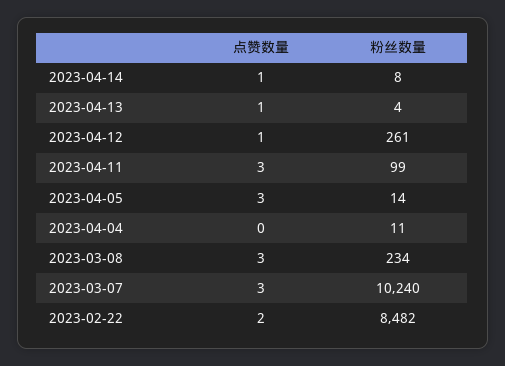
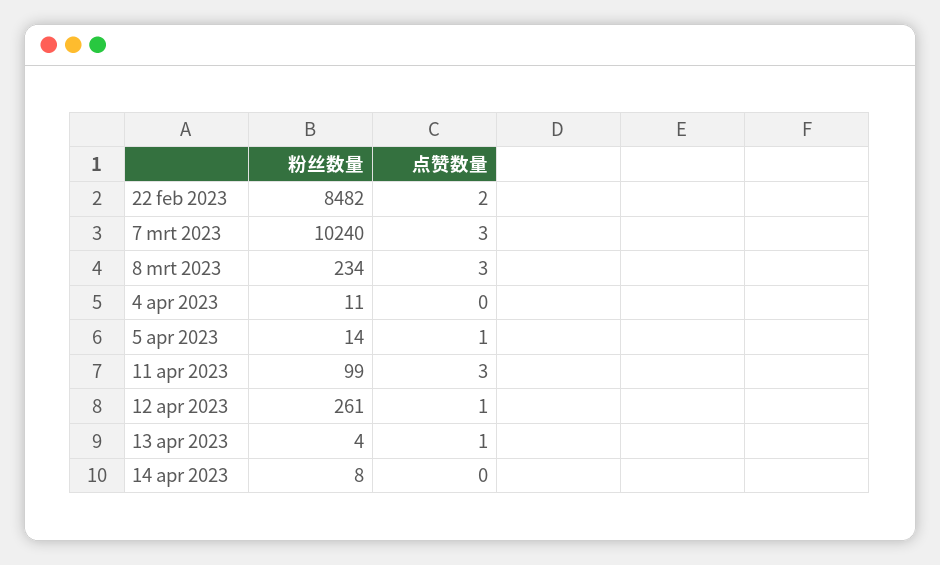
  {
    "点赞数量": {
-     "2023-04-14": 1,
+     "2023-04-14": 0,
      "2023-04-13": 1,
      "2023-04-12": 1,
      "2023-04-11": 3,
-     "2023-04-05": 3,
+     "2023-04-05": 1,
      "2023-04-04": 0,
      "2023-03-08": 3,
      "2023-03-07": 3,
      "2023-02-22": 2
    },
    "粉丝数量": {
      "2023-04-14": 8,
      "2023-04-13": 4,
      "2023-04-12": 261,
      "2023-04-11": 99,
      "2023-04-05": 14,
      "2023-04-04": 11,
      "2023-03-08": 234,
      "2023-03-07": 10240,
      "2023-02-22": 8482
    }
  }

